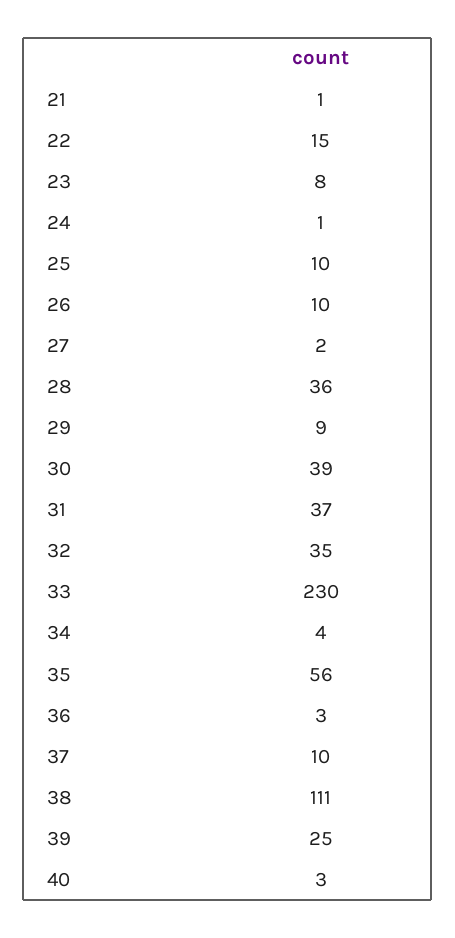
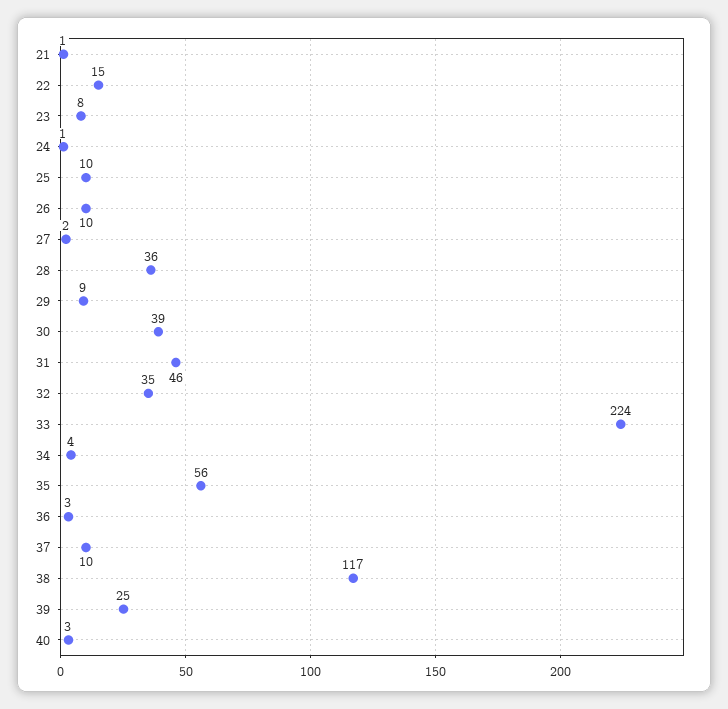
  {
    "21": 1,
    "22": 15,
    "23": 8,
    "24": 1,
    "25": 10,
    "26": 10,
    "27": 2,
    "28": 36,
    "29": 9,
    "30": 39,
-   "31": 37,
+   "31": 46,
    "32": 35,
-   "33": 230,
+   "33": 224,
    "34": 4,
    "35": 56,
    "36": 3,
    "37": 10,
-   "38": 111,
+   "38": 117,
    "39": 25,
    "40": 3
  }

